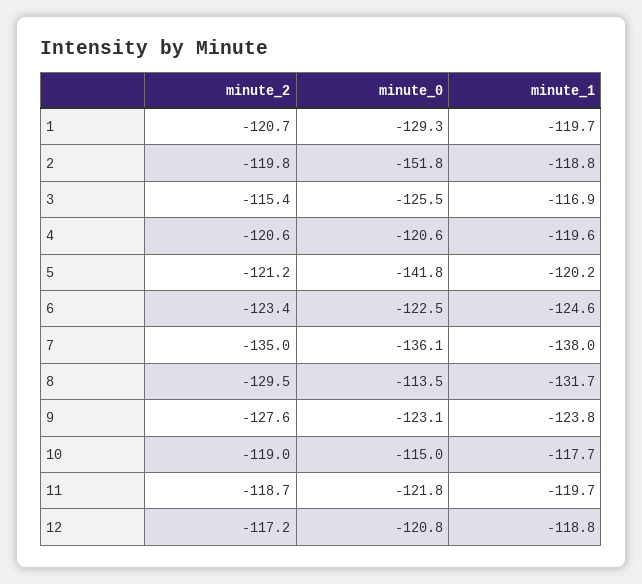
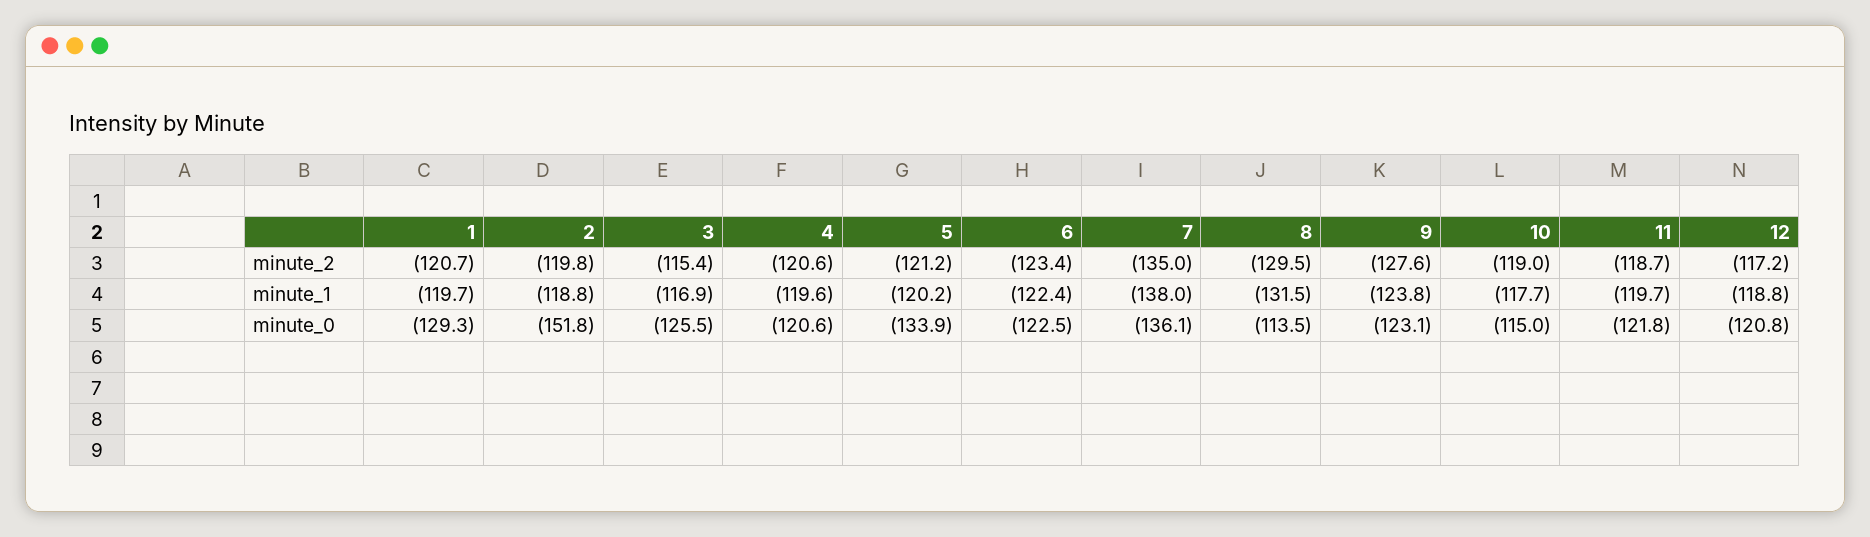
  {
    "minute_2": {
      "1": -120.7,
      "2": -119.8,
      "3": -115.4,
      "4": -120.6,
      "5": -121.2,
      "6": -123.4,
      "7": -135,
      "8": -129.5,
      "9": -127.6,
      "10": -119,
      "11": -118.7,
      "12": -117.2
    },
    "minute_0": {
      "1": -129.3,
      "2": -151.8,
      "3": -125.5,
      "4": -120.6,
-     "5": -141.8,
+     "5": -133.9,
      "6": -122.5,
      "7": -136.1,
      "8": -113.5,
      "9": -123.1,
      "10": -115,
      "11": -121.8,
      "12": -120.8
    },
    "minute_1": {
      "1": -119.7,
      "2": -118.8,
      "3": -116.9,
      "4": -119.6,
      "5": -120.2,
-     "6": -124.6,
+     "6": -122.4,
      "7": -138,
-     "8": -131.7,
+     "8": -131.5,
      "9": -123.8,
      "10": -117.7,
      "11": -119.7,
      "12": -118.8
    }
  }

